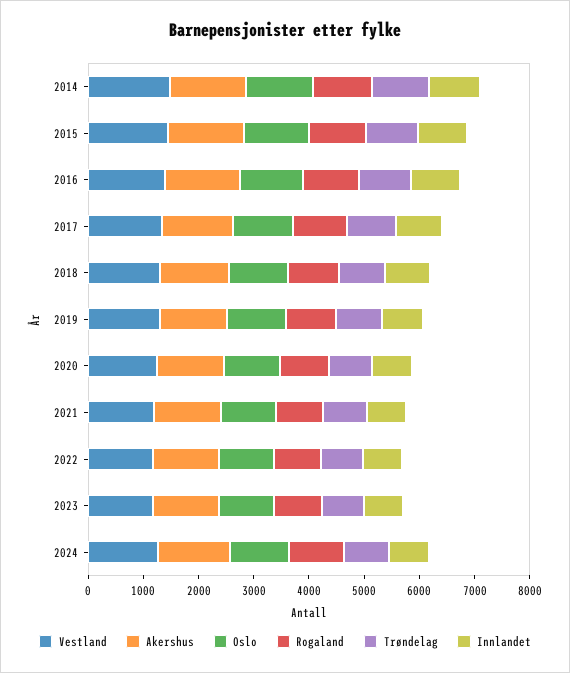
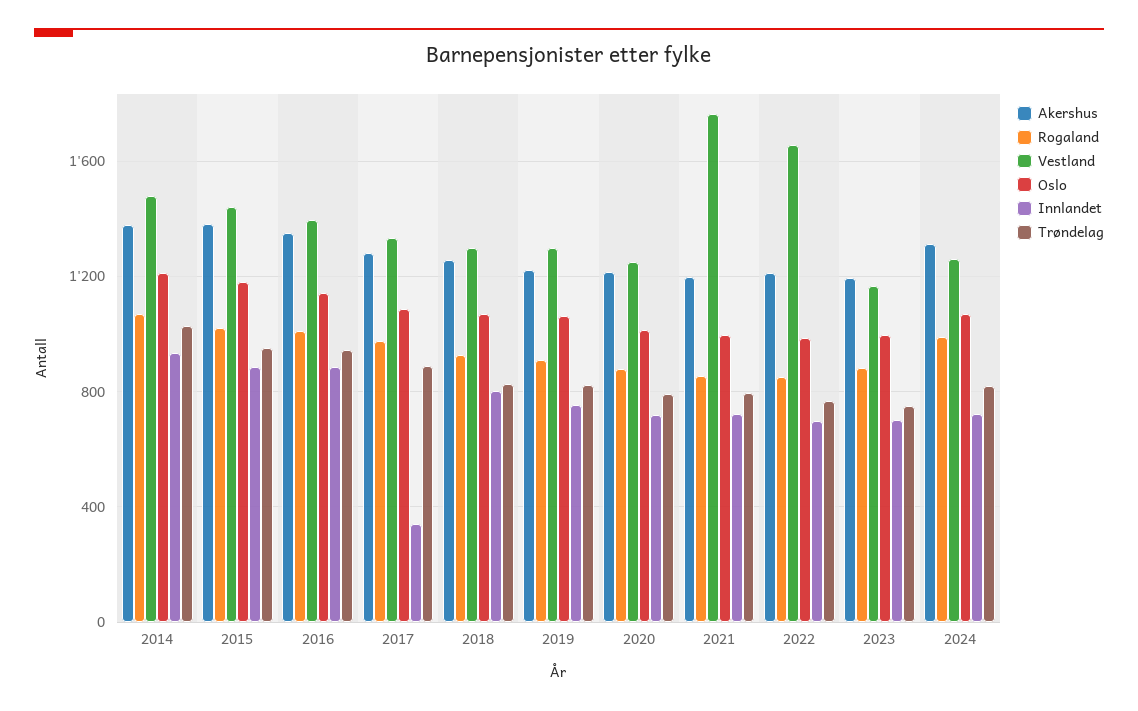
  {
    "Vestland": {
      "2014": 1500,
      "2015": 1450,
      "2016": 1400,
      "2017": 1350,
      "2018": 1300,
      "2019": 1300,
      "2020": 1250,
-     "2021": 1200,
+     "2021": 1750,
-     "2022": 1200,
+     "2022": 1650,
      "2023": 1150,
      "2024": 1250
    },
    "Akershus": {
      "2014": 1400,
      "2015": 1400,
      "2016": 1350,
      "2017": 1300,
      "2018": 1250,
      "2019": 1200,
      "2020": 1200,
      "2021": 1200,
      "2022": 1200,
      "2023": 1200,
      "2024": 1300
    },
    "Oslo": {
      "2014": 1200,
      "2015": 1200,
      "2016": 1150,
      "2017": 1100,
      "2018": 1050,
      "2019": 1050,
      "2020": 1000,
      "2021": 1000,
      "2022": 1000,
      "2023": 1000,
      "2024": 1050
    },
    "Rogaland": {
      "2014": 1050,
      "2015": 1000,
      "2016": 1000,
      "2017": 1000,
      "2018": 950,
      "2019": 900,
      "2020": 900,
      "2021": 850,
      "2022": 850,
      "2023": 900,
      "2024": 1000
    },
    "Trøndelag": {
      "2014": 1050,
      "2015": 950,
      "2016": 950,
      "2017": 900,
      "2018": 850,
      "2019": 800,
      "2020": 800,
      "2021": 800,
      "2022": 750,
      "2023": 750,
      "2024": 800
    },
    "Innlandet": {
      "2014": 950,
      "2015": 900,
      "2016": 900,
-     "2017": 800,
+     "2017": 350,
      "2018": 800,
      "2019": 750,
      "2020": 700,
      "2021": 700,
      "2022": 700,
      "2023": 700,
      "2024": 700
    }
  }

